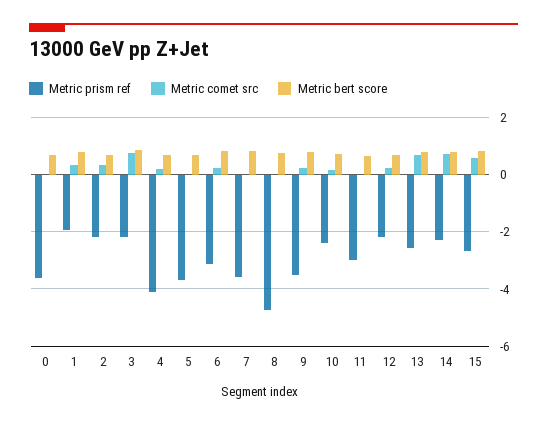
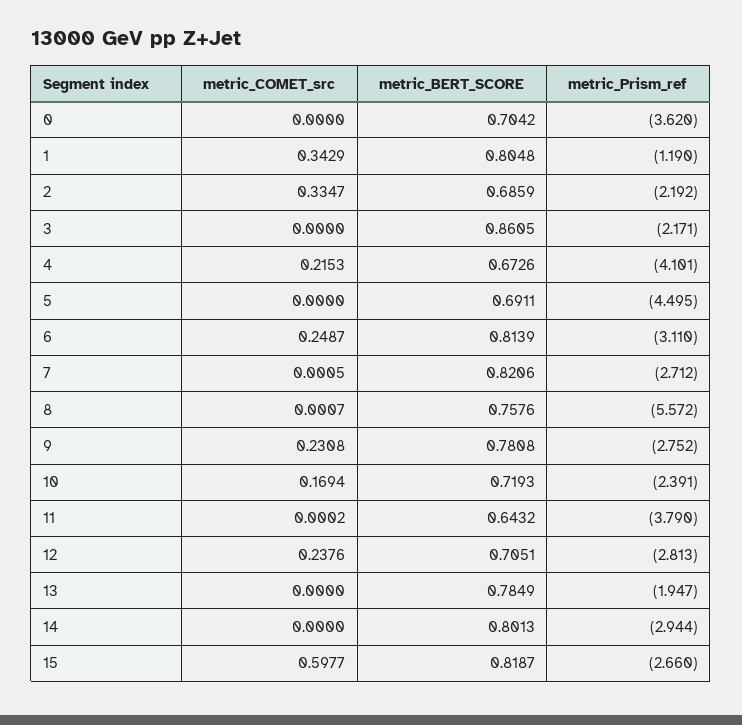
  {
    "Metric prism ref": {
      "0": -3.62,
-     "1": -2,
+     "1": -1.19,
      "2": -2.192,
      "3": -2.171,
      "4": -4.101,
-     "5": -3.75,
+     "5": -4.495,
      "6": -3.11,
-     "7": -3.5,
+     "7": -2.712,
-     "8": -4.75,
+     "8": -5.572,
-     "9": -3.5,
+     "9": -2.752,
      "10": -2.391,
-     "11": -3,
+     "11": -3.79,
-     "12": -2.25,
+     "12": -2.813,
-     "13": -2.5,
+     "13": -1.947,
-     "14": -2.25,
+     "14": -2.944,
      "15": -2.66
    },
    "Metric comet src": {
      "0": 0,
      "1": 0.3429,
      "2": 0.3347,
-     "3": 0.75,
+     "3": 0,
      "4": 0.2153,
      "5": 0,
      "6": 0.2487,
      "7": 0.0005,
      "8": 0.0007,
      "9": 0.2308,
      "10": 0.1694,
      "11": 0.0002,
      "12": 0.2376,
-     "13": 0.75,
+     "13": 0,
-     "14": 0.75,
+     "14": 0,
      "15": 0.5977
    },
    "Metric bert score": {
      "0": 0.7042,
      "1": 0.8048,
      "2": 0.6859,
      "3": 0.8605,
      "4": 0.6726,
      "5": 0.6911,
      "6": 0.8139,
      "7": 0.8206,
      "8": 0.7576,
      "9": 0.7808,
      "10": 0.7193,
      "11": 0.6432,
      "12": 0.7051,
      "13": 0.7849,
      "14": 0.8013,
      "15": 0.8187
    }
  }

